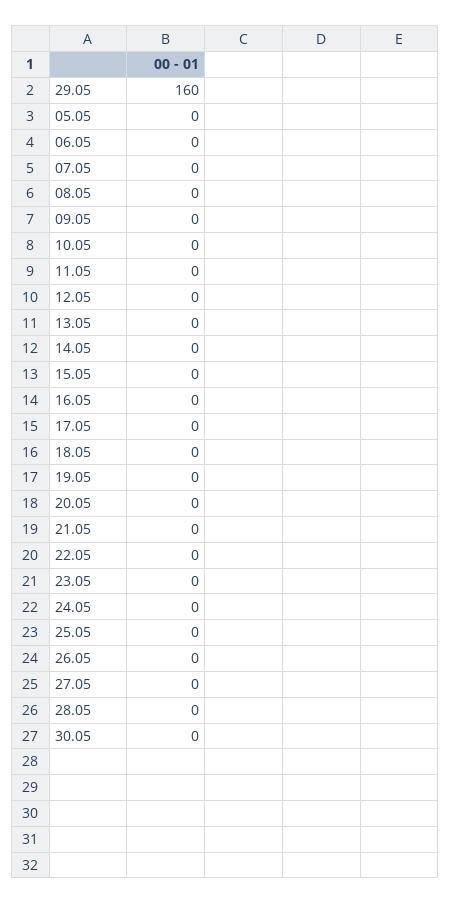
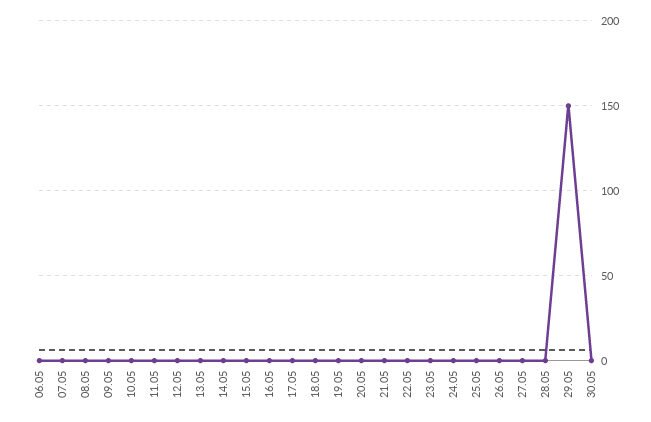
  {
-   "29.05": 160,
+   "29.05": 150,
-   "05.05": 0,
    "06.05": 0,
    "07.05": 0,
    "08.05": 0,
    "09.05": 0,
    "10.05": 0,
    "11.05": 0,
    "12.05": 0,
    "13.05": 0,
    "14.05": 0,
    "15.05": 0,
    "16.05": 0,
    "17.05": 0,
    "18.05": 0,
    "19.05": 0,
    "20.05": 0,
    "21.05": 0,
    "22.05": 0,
    "23.05": 0,
    "24.05": 0,
    "25.05": 0,
    "26.05": 0,
    "27.05": 0,
    "28.05": 0,
    "30.05": 0
  }

